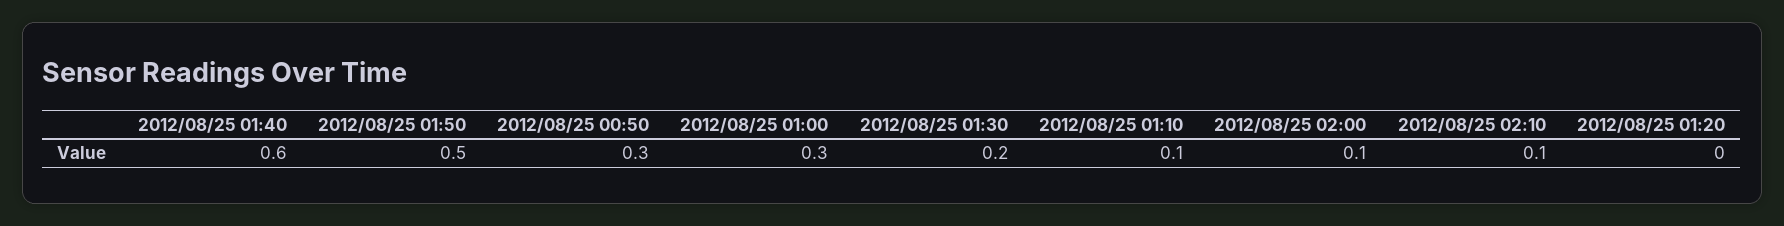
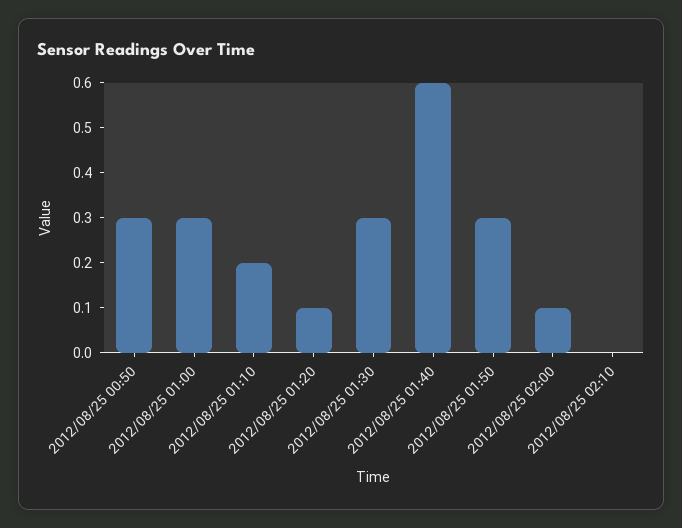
  {
    "2012/08/25 01:40": 0.6,
-   "2012/08/25 01:50": 0.5,
+   "2012/08/25 01:50": 0.3,
    "2012/08/25 00:50": 0.3,
    "2012/08/25 01:00": 0.3,
-   "2012/08/25 01:30": 0.2,
+   "2012/08/25 01:30": 0.3,
-   "2012/08/25 01:10": 0.1,
+   "2012/08/25 01:10": 0.2,
    "2012/08/25 02:00": 0.1,
-   "2012/08/25 02:10": 0.1,
+   "2012/08/25 02:10": 0,
-   "2012/08/25 01:20": 0
+   "2012/08/25 01:20": 0.1
  }

